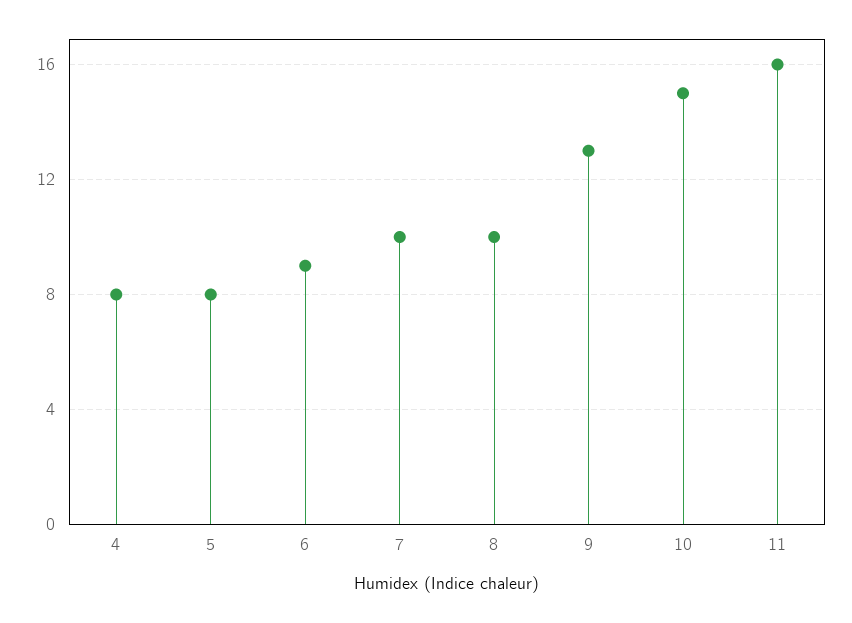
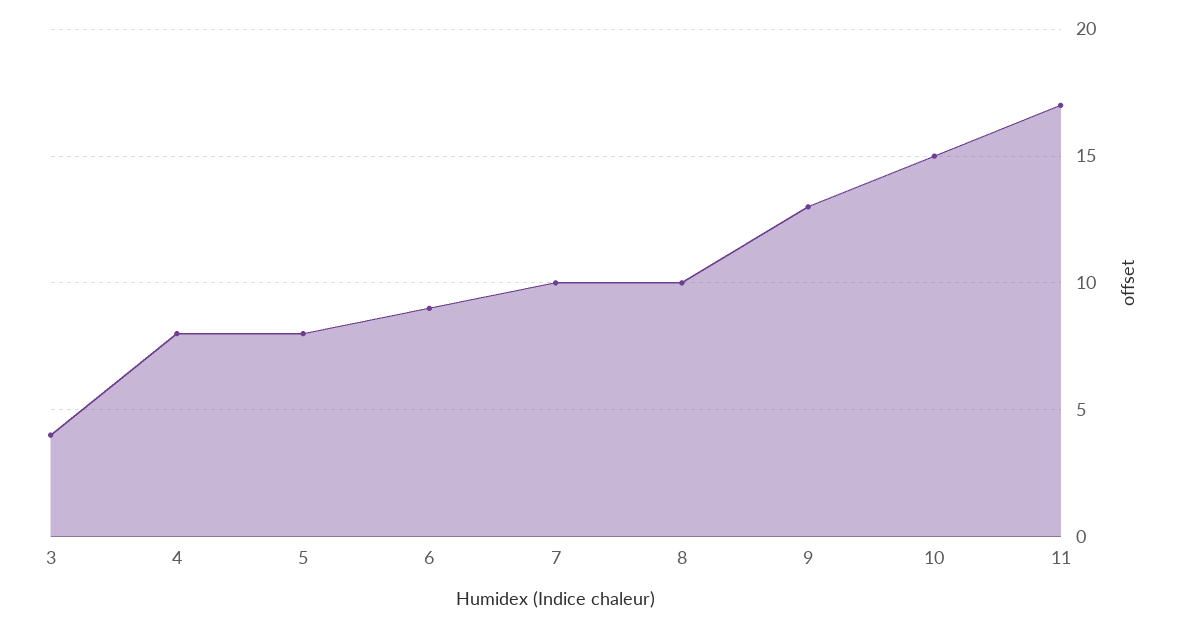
  {
    "4": 8,
    "5": 8,
    "6": 9,
    "7": 10,
    "8": 10,
    "9": 13,
    "10": 15,
-   "11": 16
+   "11": 17,
+   "3": 4
  }

